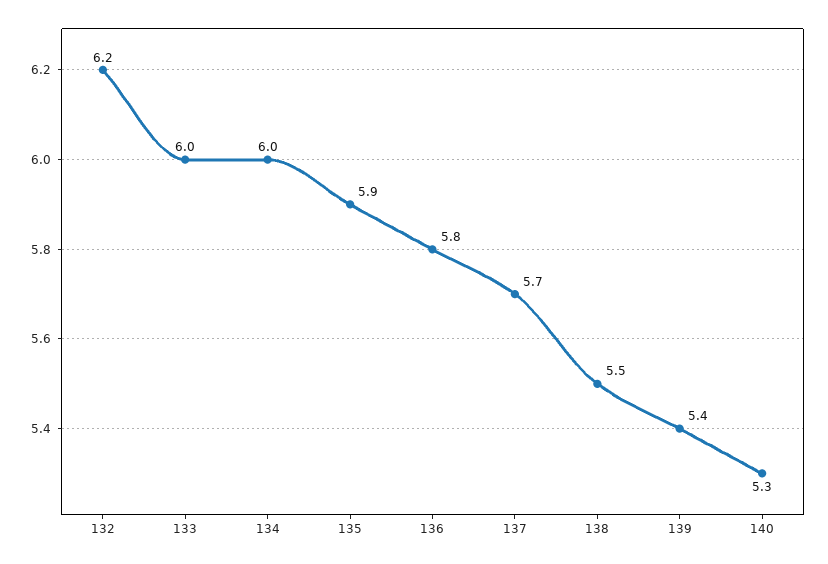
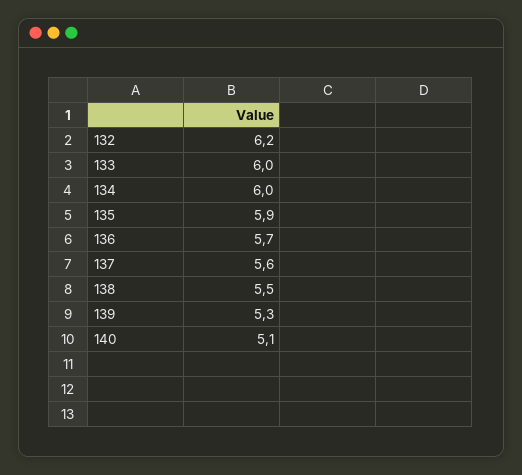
  {
    "132": 6.2,
    "133": 6,
    "134": 6,
    "135": 5.9,
-   "136": 5.8,
+   "136": 5.7,
-   "137": 5.7,
+   "137": 5.6,
    "138": 5.5,
-   "139": 5.4,
+   "139": 5.3,
-   "140": 5.3
+   "140": 5.1
  }

